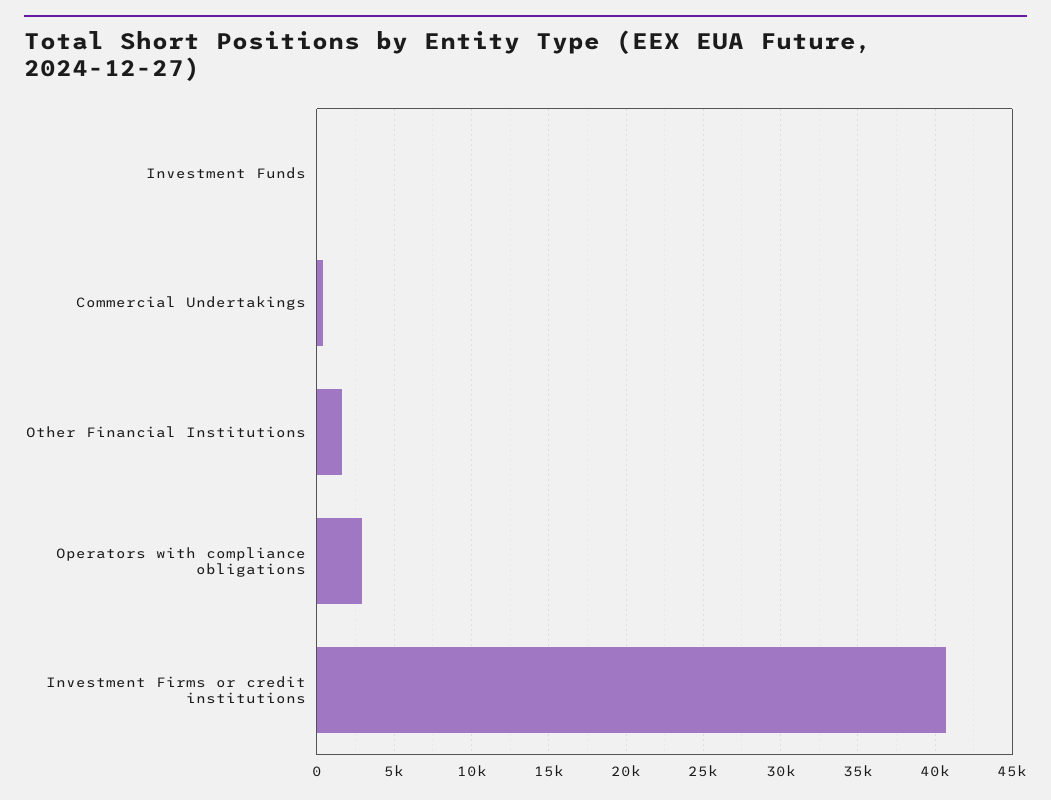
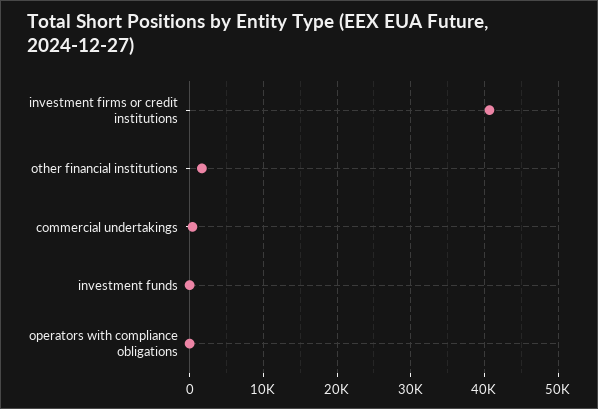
  {
    "Investment Funds": 0,
    "Commercial Undertakings": 500,
    "Other Financial Institutions": 1500,
-   "Operators with compliance obligations": 3000,
+   "Operators with compliance obligations": 0,
    "Investment Firms or credit institutions": 40500
  }

